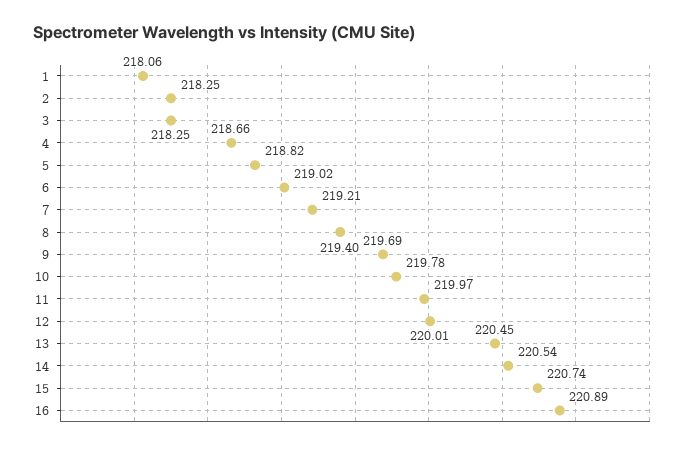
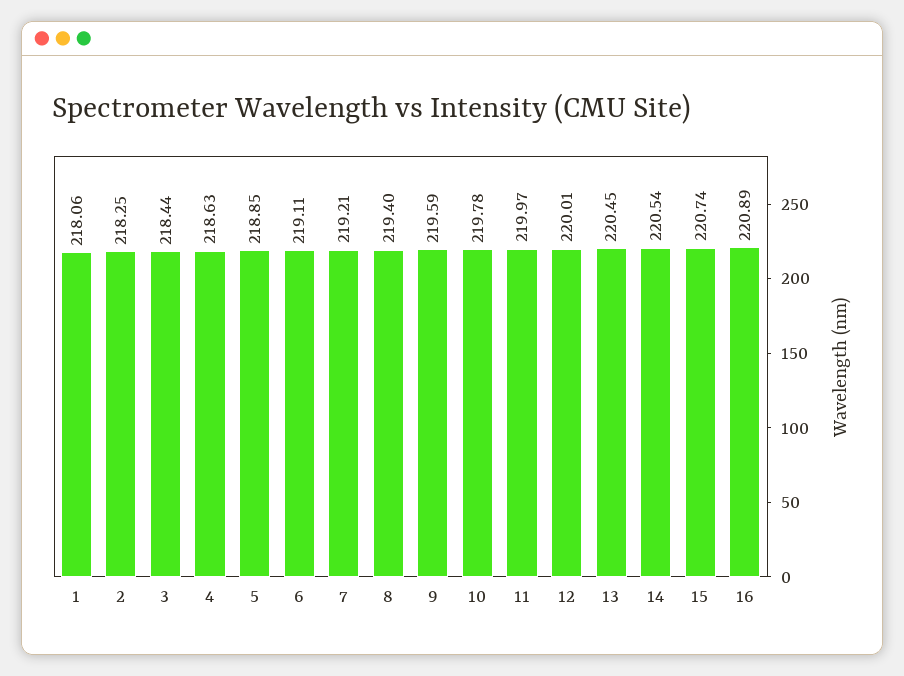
  {
    "1": 218.06,
    "2": 218.25,
-   "3": 218.25,
+   "3": 218.44,
-   "4": 218.66,
+   "4": 218.63,
-   "5": 218.82,
+   "5": 218.85,
-   "6": 219.02,
+   "6": 219.11,
    "7": 219.21,
    "8": 219.4,
-   "9": 219.69,
+   "9": 219.59,
    "10": 219.78,
    "11": 219.97,
    "12": 220.01,
    "13": 220.45,
    "14": 220.54,
    "15": 220.74,
    "16": 220.89
  }

